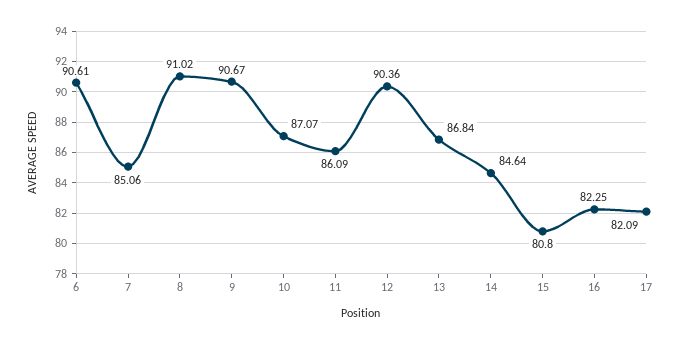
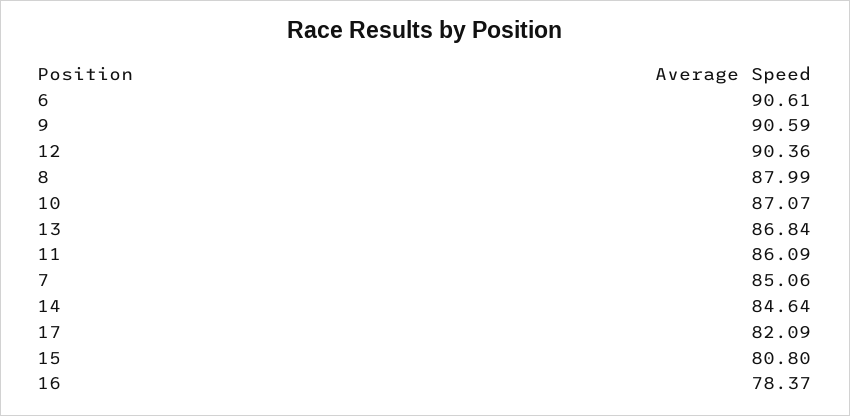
  {
    "6": 90.61,
    "7": 85.06,
-   "8": 91.02,
+   "8": 87.99,
-   "9": 90.67,
+   "9": 90.59,
    "10": 87.07,
    "11": 86.09,
    "12": 90.36,
    "13": 86.84,
    "14": 84.64,
    "15": 80.8,
-   "16": 82.25,
+   "16": 78.37,
    "17": 82.09
  }

